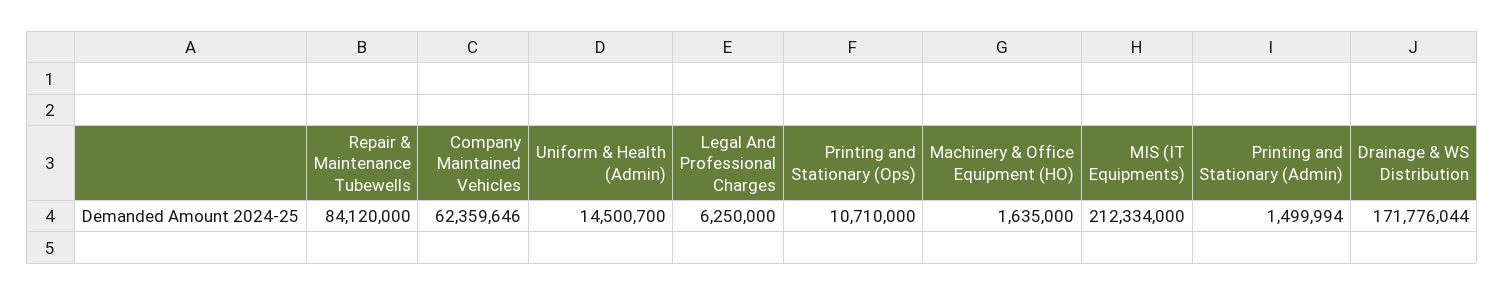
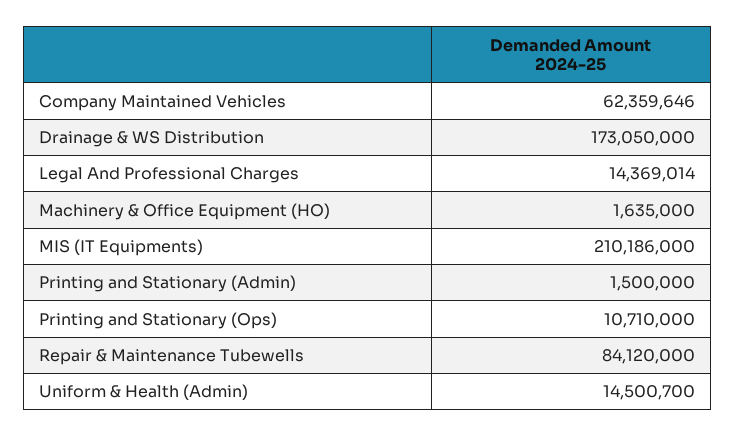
  {
    "Repair & Maintenance Tubewells": 84120000,
    "Company Maintained Vehicles": 62359646,
    "Uniform & Health (Admin)": 14500700,
-   "Legal And Professional Charges": 6250000,
+   "Legal And Professional Charges": 14369014,
    "Printing and Stationary (Ops)": 10710000,
    "Machinery & Office Equipment (HO)": 1635000,
-   "MIS (IT Equipments)": 212334000,
+   "MIS (IT Equipments)": 210186000,
-   "Printing and Stationary (Admin)": 1499994,
+   "Printing and Stationary (Admin)": 1500000,
-   "Drainage & WS Distribution": 171776044
+   "Drainage & WS Distribution": 173050000
  }

